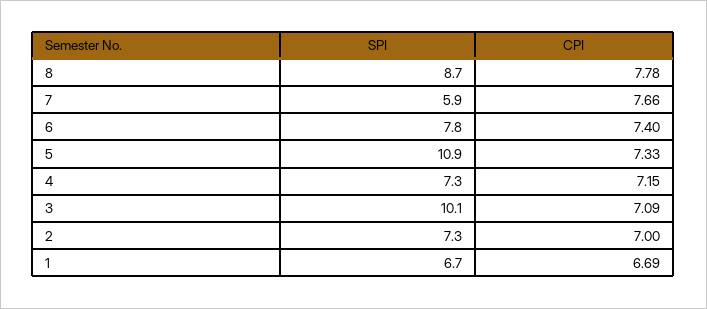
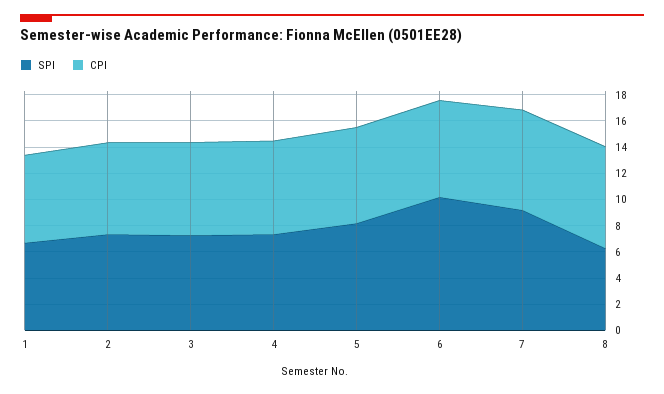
  {
    "SPI": {
-     "8": 8.7,
+     "8": 6,
-     "7": 5.9,
+     "7": 9,
-     "6": 7.8,
+     "6": 10,
-     "5": 10.9,
+     "5": 8,
      "4": 7.3,
-     "3": 10.1,
+     "3": 7,
      "2": 7.3,
      "1": 6.7
    },
    "CPI": {
      "8": 7.78,
      "7": 7.66,
      "6": 7.4,
      "5": 7.33,
      "4": 7.15,
      "3": 7.09,
      "2": 7,
      "1": 6.69
    }
  }

